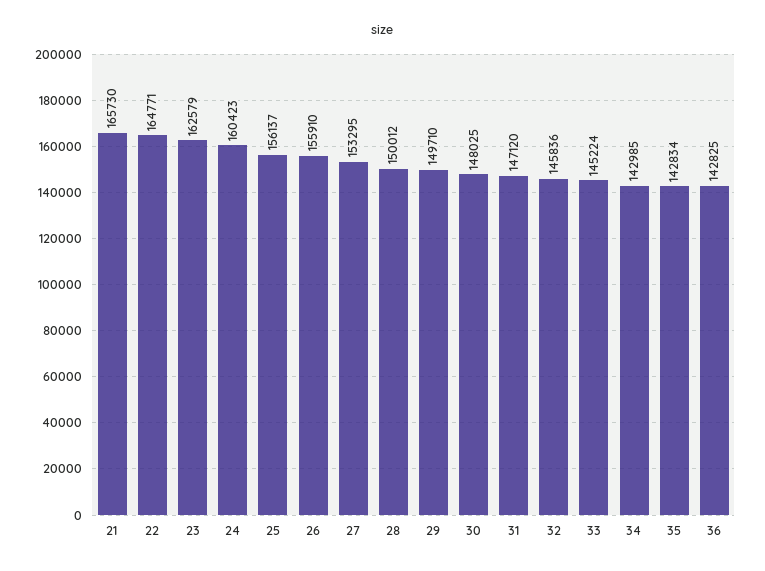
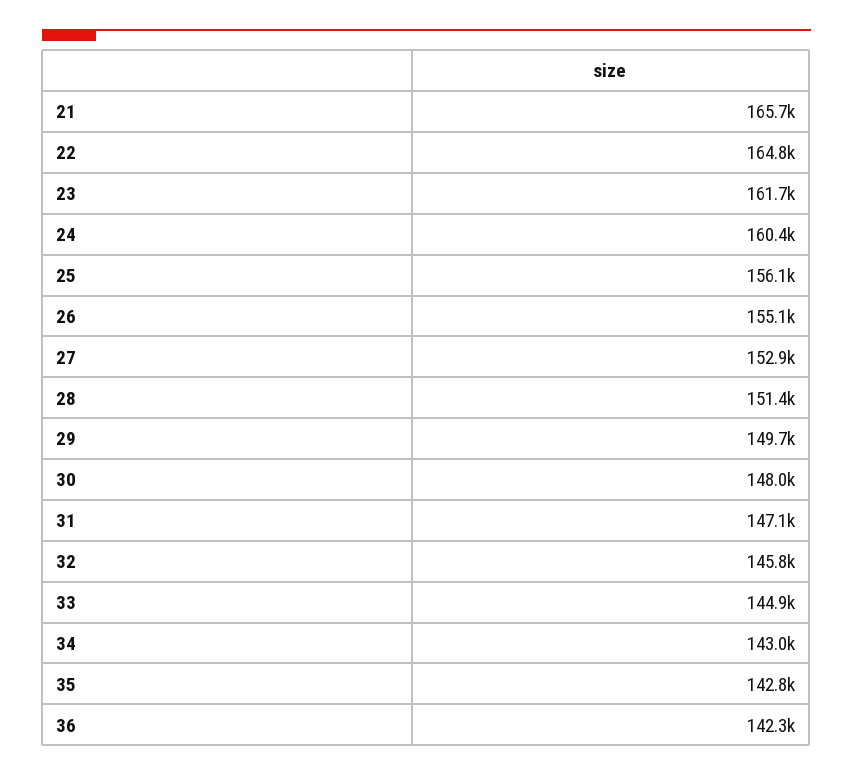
  {
    "21": 165730,
    "22": 164771,
-   "23": 162579,
+   "23": 161700,
    "24": 160423,
    "25": 156137,
-   "26": 155910,
+   "26": 155100,
-   "27": 153295,
+   "27": 152900,
-   "28": 150012,
+   "28": 151400,
    "29": 149710,
    "30": 148025,
    "31": 147120,
    "32": 145836,
-   "33": 145224,
+   "33": 144900,
    "34": 142985,
    "35": 142834,
-   "36": 142825
+   "36": 142300
  }

